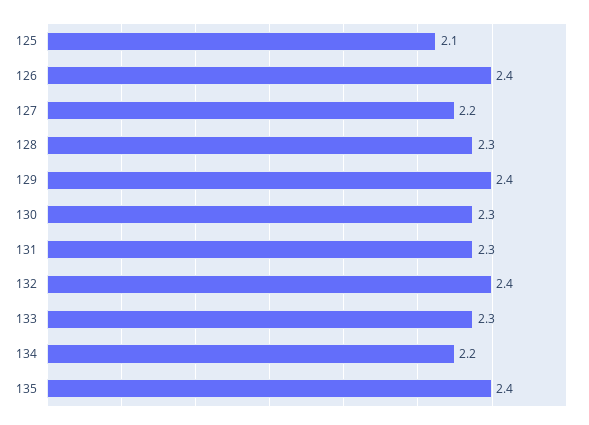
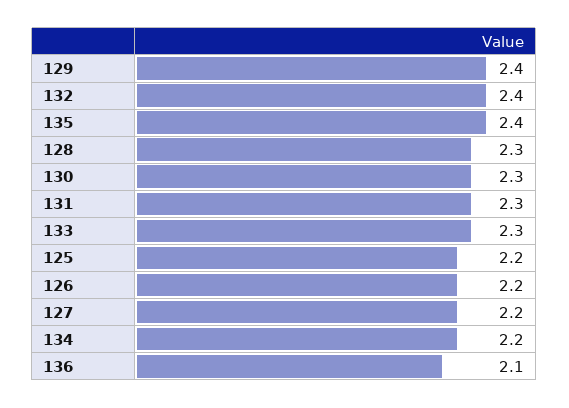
  {
-   "125": 2.1,
+   "125": 2.2,
-   "126": 2.4,
+   "126": 2.2,
    "127": 2.2,
    "128": 2.3,
    "129": 2.4,
    "130": 2.3,
    "131": 2.3,
    "132": 2.4,
    "133": 2.3,
    "134": 2.2,
-   "135": 2.4
+   "135": 2.4,
+   "136": 2.1
  }

